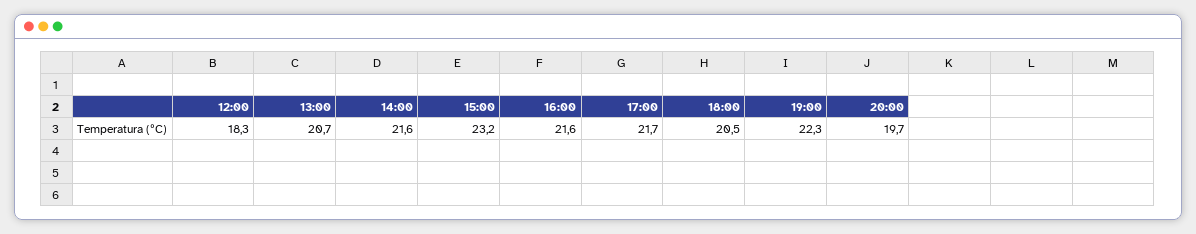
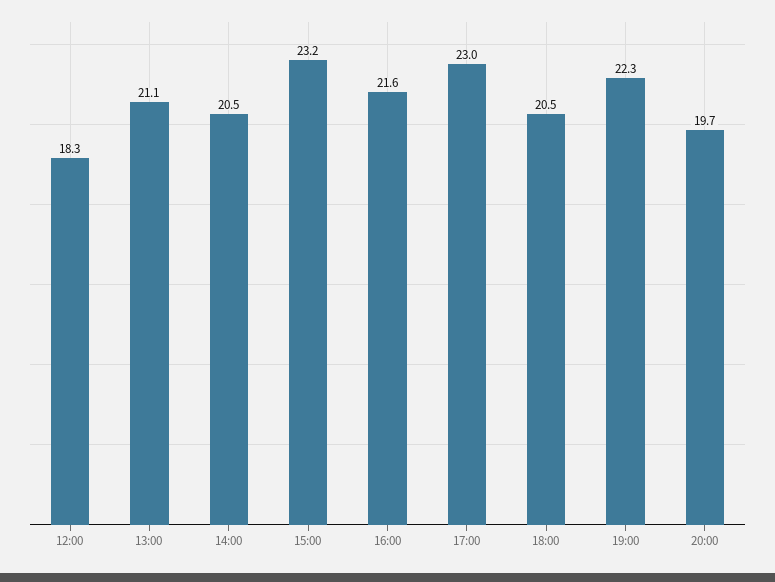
  {
    "12:00": 18.3,
-   "13:00": 20.7,
+   "13:00": 21.1,
-   "14:00": 21.6,
+   "14:00": 20.5,
    "15:00": 23.2,
    "16:00": 21.6,
-   "17:00": 21.7,
+   "17:00": 23,
    "18:00": 20.5,
    "19:00": 22.3,
    "20:00": 19.7
  }

